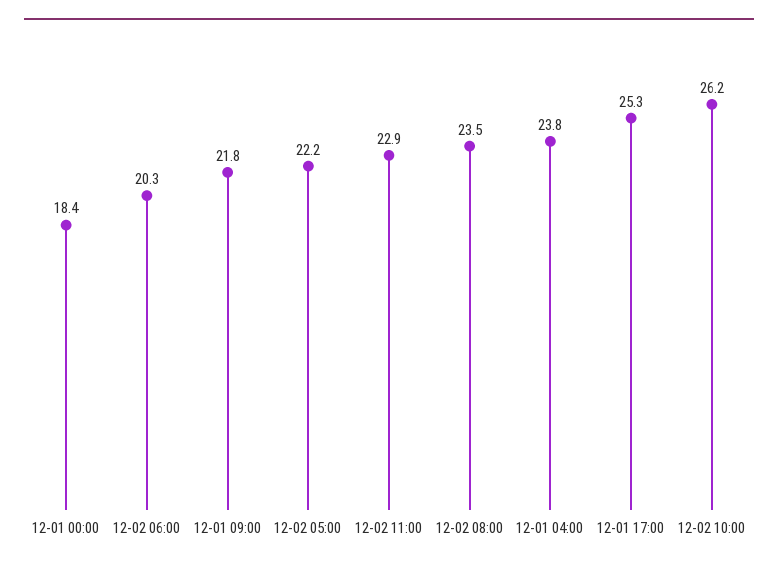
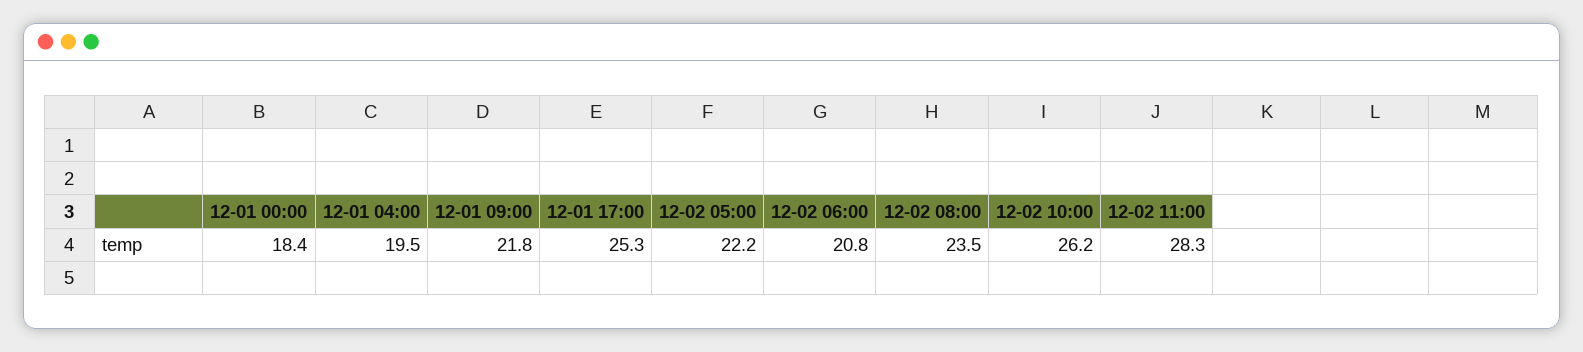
  {
    "12-01 00:00": 18.4,
-   "12-02 06:00": 20.3,
+   "12-02 06:00": 20.8,
    "12-01 09:00": 21.8,
    "12-02 05:00": 22.2,
-   "12-02 11:00": 22.9,
+   "12-02 11:00": 28.3,
    "12-02 08:00": 23.5,
-   "12-01 04:00": 23.8,
+   "12-01 04:00": 19.5,
    "12-01 17:00": 25.3,
    "12-02 10:00": 26.2
  }

